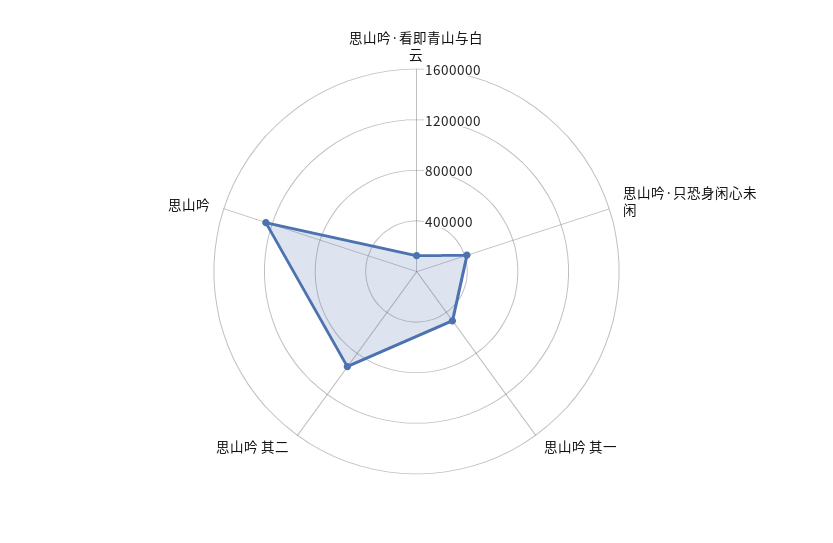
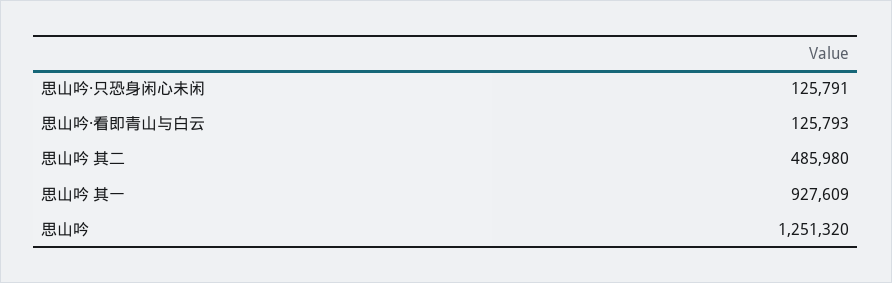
  {
    "思山吟·看即青山与白云": 125793,
-   "思山吟·只恐身闲心未闲": 400000,
+   "思山吟·只恐身闲心未闲": 125791,
-   "思山吟 其一": 500000,
+   "思山吟 其一": 927609,
-   "思山吟 其二": 900000,
+   "思山吟 其二": 485980,
    "思山吟": 1251320
  }

